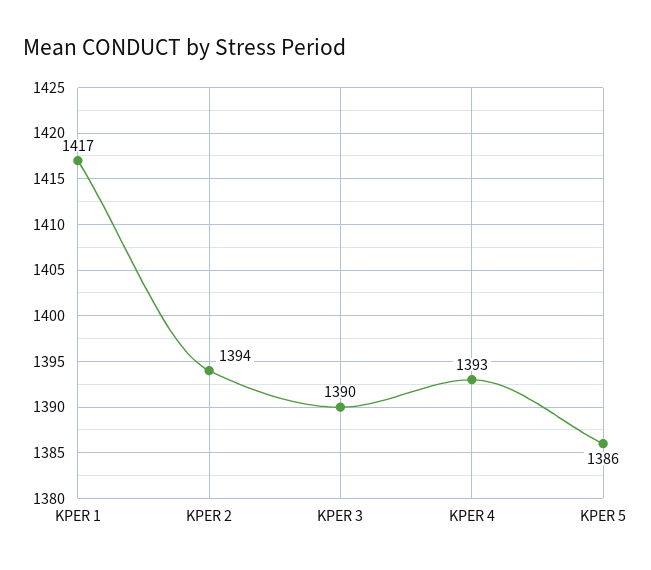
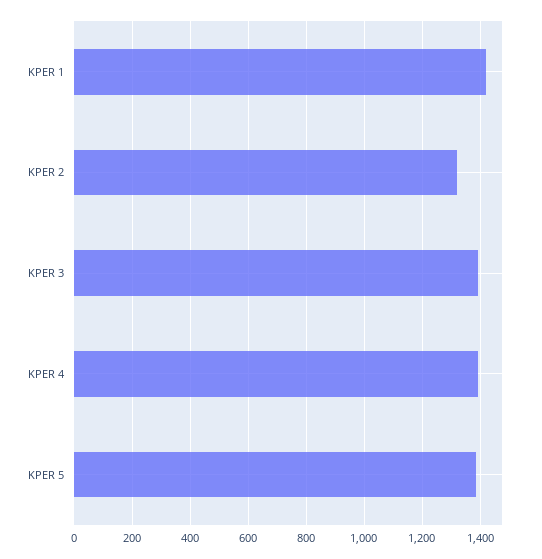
  {
    "KPER 1": 1417,
-   "KPER 2": 1394,
+   "KPER 2": 1325,
    "KPER 3": 1390,
    "KPER 4": 1393,
    "KPER 5": 1386
  }

